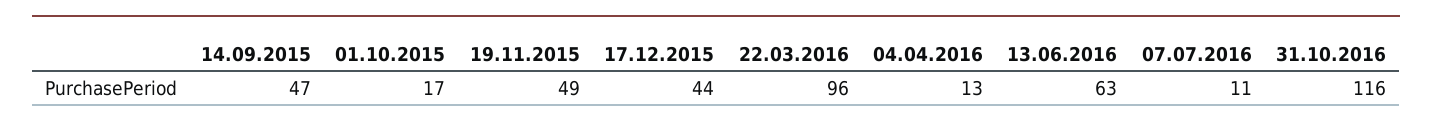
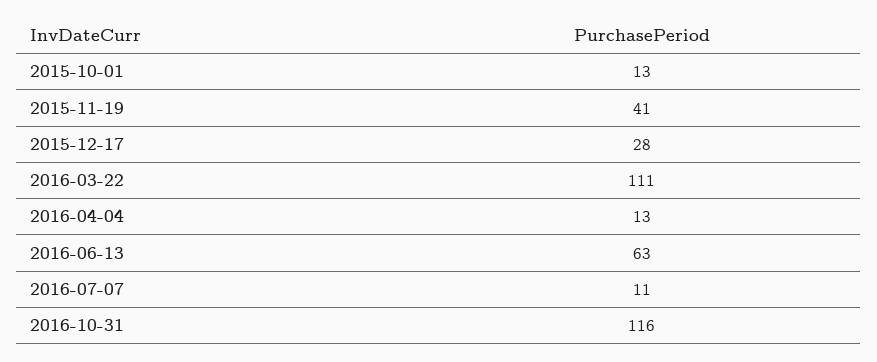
  {
-   "14.09.2015": 47,
-   "01.10.2015": 17,
+   "01.10.2015": 13,
-   "19.11.2015": 49,
+   "19.11.2015": 41,
-   "17.12.2015": 44,
+   "17.12.2015": 28,
-   "22.03.2016": 96,
+   "22.03.2016": 111,
    "04.04.2016": 13,
    "13.06.2016": 63,
    "07.07.2016": 11,
    "31.10.2016": 116
  }

